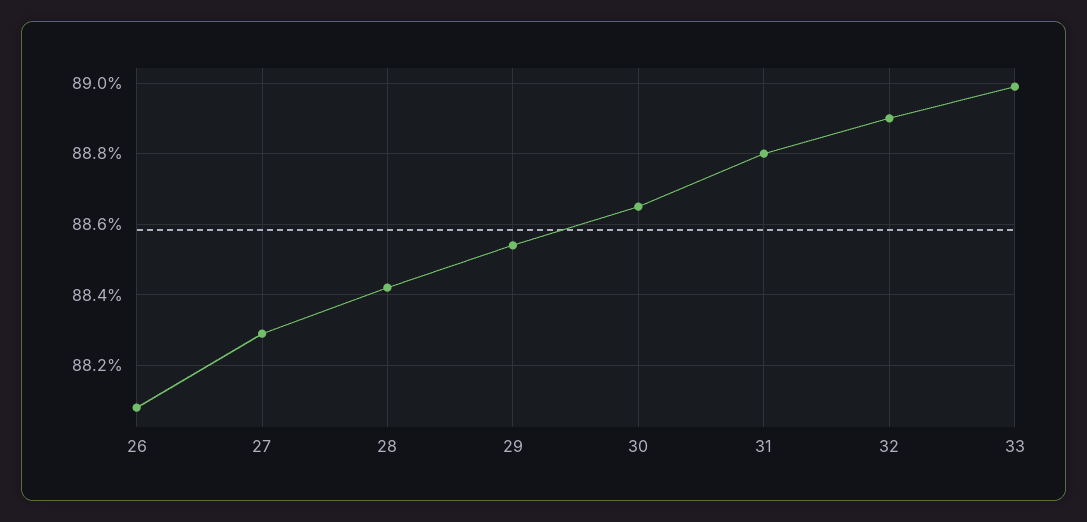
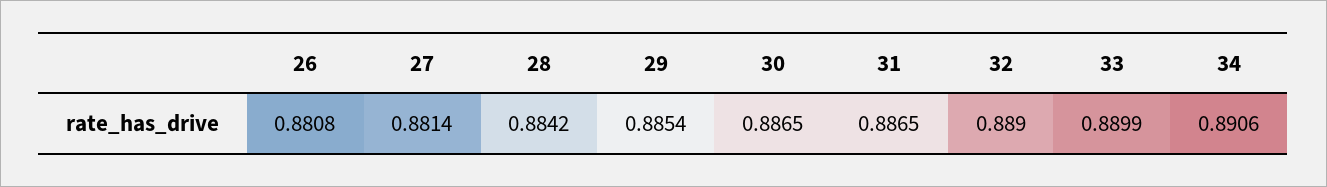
  {
    "26": 0.8808,
-   "27": 0.883,
+   "27": 0.8814,
    "28": 0.8842,
    "29": 0.8854,
    "30": 0.8865,
-   "31": 0.888,
+   "31": 0.8865,
    "32": 0.889,
-   "33": 0.8899
+   "33": 0.8899,
+   "34": 0.8906
  }

